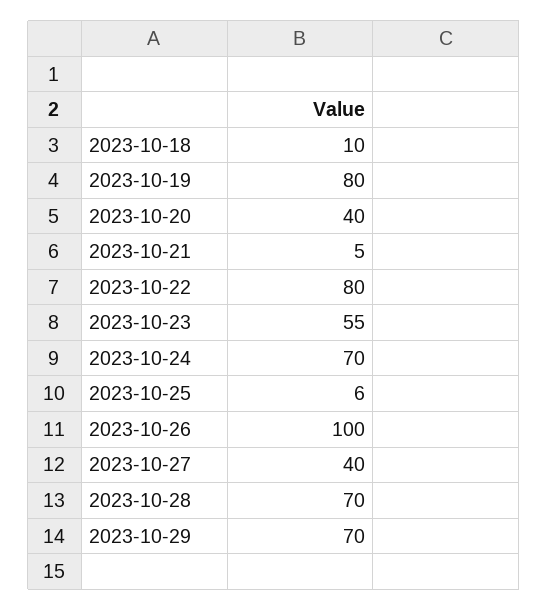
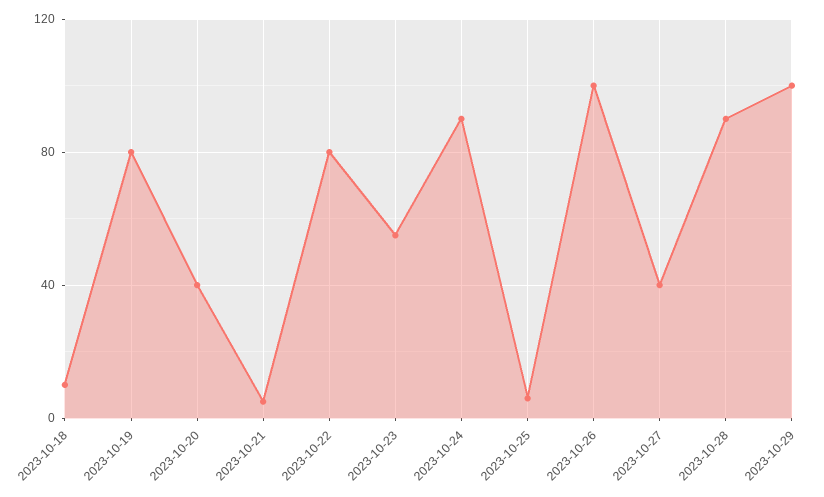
  {
    "2023-10-18": 10,
    "2023-10-19": 80,
    "2023-10-20": 40,
    "2023-10-21": 5,
    "2023-10-22": 80,
    "2023-10-23": 55,
-   "2023-10-24": 70,
+   "2023-10-24": 90,
    "2023-10-25": 6,
    "2023-10-26": 100,
    "2023-10-27": 40,
-   "2023-10-28": 70,
+   "2023-10-28": 90,
-   "2023-10-29": 70
+   "2023-10-29": 100
  }

